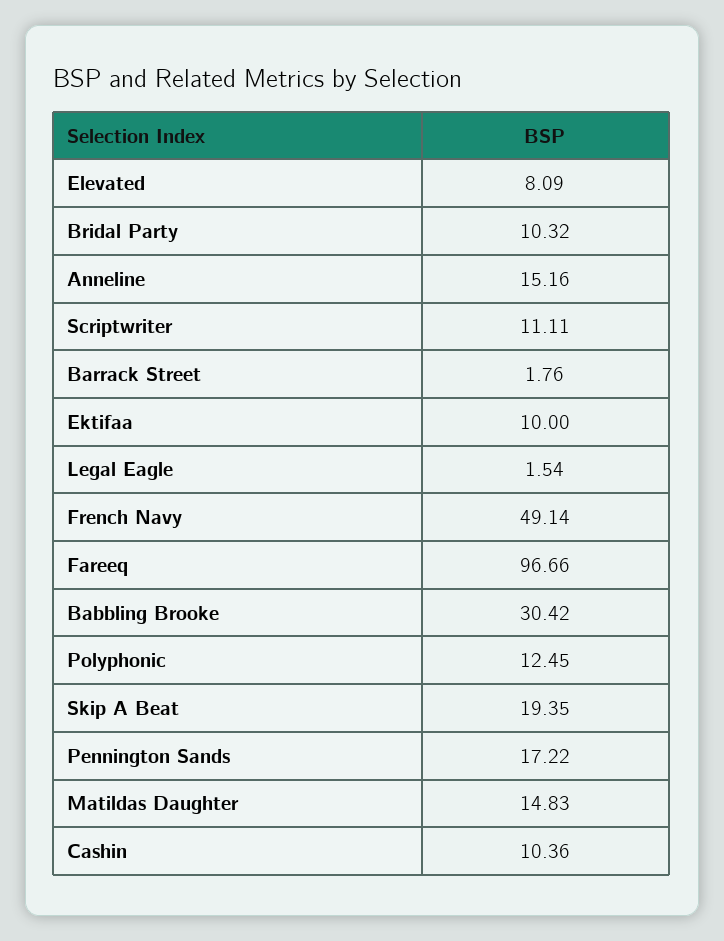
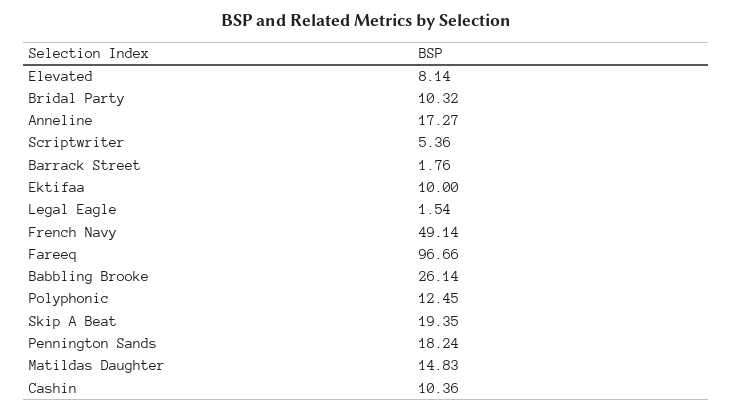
  {
-   "Elevated": 8.09,
+   "Elevated": 8.14,
    "Bridal Party": 10.32,
-   "Anneline": 15.16,
+   "Anneline": 17.27,
-   "Scriptwriter": 11.11,
+   "Scriptwriter": 5.36,
    "Barrack Street": 1.76,
    "Ektifaa": 10,
    "Legal Eagle": 1.54,
    "French Navy": 49.14,
    "Fareeq": 96.66,
-   "Babbling Brooke": 30.42,
+   "Babbling Brooke": 26.14,
    "Polyphonic": 12.45,
    "Skip A Beat": 19.35,
-   "Pennington Sands": 17.22,
+   "Pennington Sands": 18.24,
    "Matildas Daughter": 14.83,
    "Cashin": 10.36
  }

